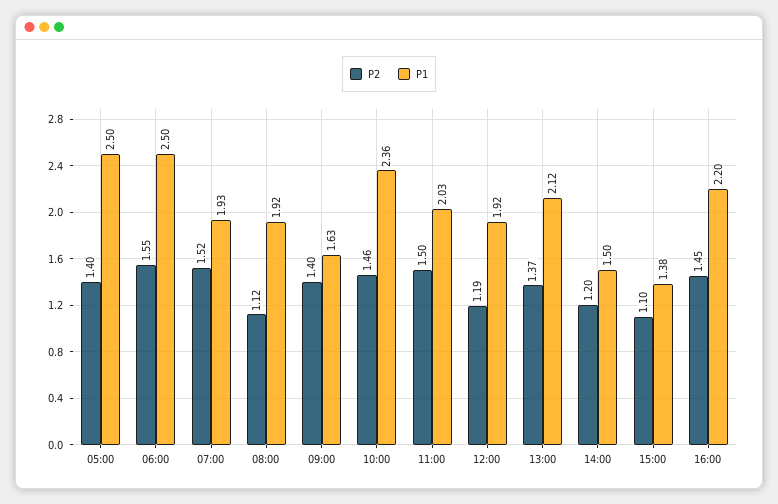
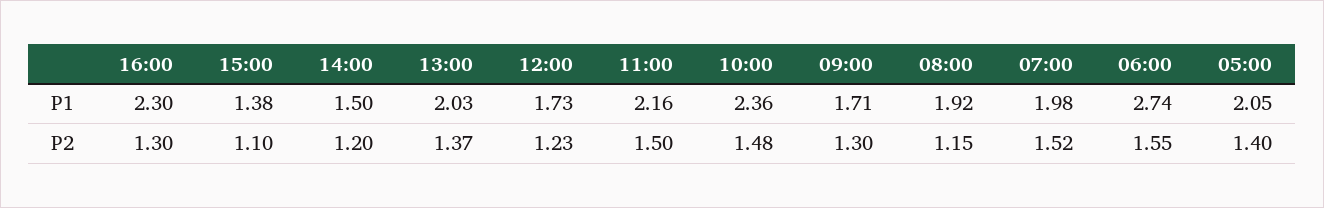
  {
    "P2": {
      "05:00": 1.4,
      "06:00": 1.55,
      "07:00": 1.52,
-     "08:00": 1.12,
+     "08:00": 1.15,
-     "09:00": 1.4,
+     "09:00": 1.3,
-     "10:00": 1.46,
+     "10:00": 1.48,
      "11:00": 1.5,
-     "12:00": 1.19,
+     "12:00": 1.23,
      "13:00": 1.37,
      "14:00": 1.2,
      "15:00": 1.1,
-     "16:00": 1.45
+     "16:00": 1.3
    },
    "P1": {
-     "05:00": 2.5,
+     "05:00": 2.05,
-     "06:00": 2.5,
+     "06:00": 2.74,
-     "07:00": 1.93,
+     "07:00": 1.98,
      "08:00": 1.92,
-     "09:00": 1.63,
+     "09:00": 1.71,
      "10:00": 2.36,
-     "11:00": 2.03,
+     "11:00": 2.16,
-     "12:00": 1.92,
+     "12:00": 1.73,
-     "13:00": 2.12,
+     "13:00": 2.03,
      "14:00": 1.5,
      "15:00": 1.38,
-     "16:00": 2.2
+     "16:00": 2.3
    }
  }

